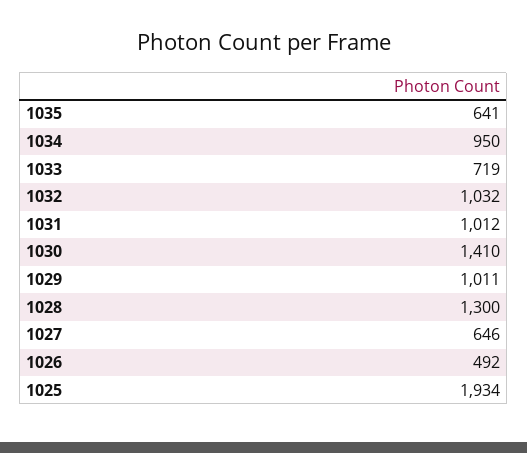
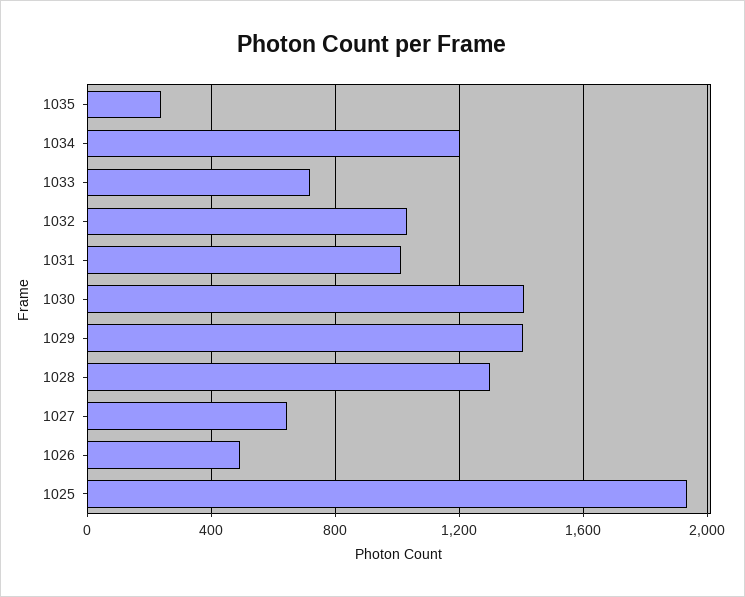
  {
-   "1035": 641,
+   "1035": 250,
-   "1034": 950,
+   "1034": 1200,
    "1033": 719,
    "1032": 1032,
    "1031": 1012,
    "1030": 1410,
-   "1029": 1011,
+   "1029": 1400,
    "1028": 1300,
    "1027": 646,
    "1026": 492,
    "1025": 1934
  }

